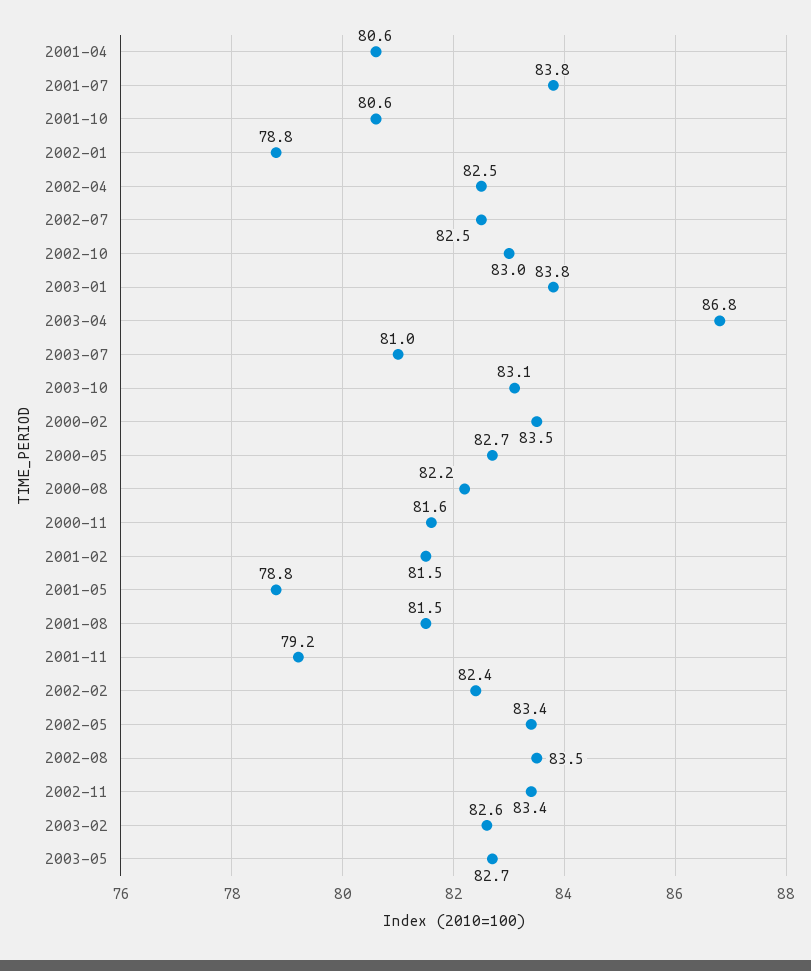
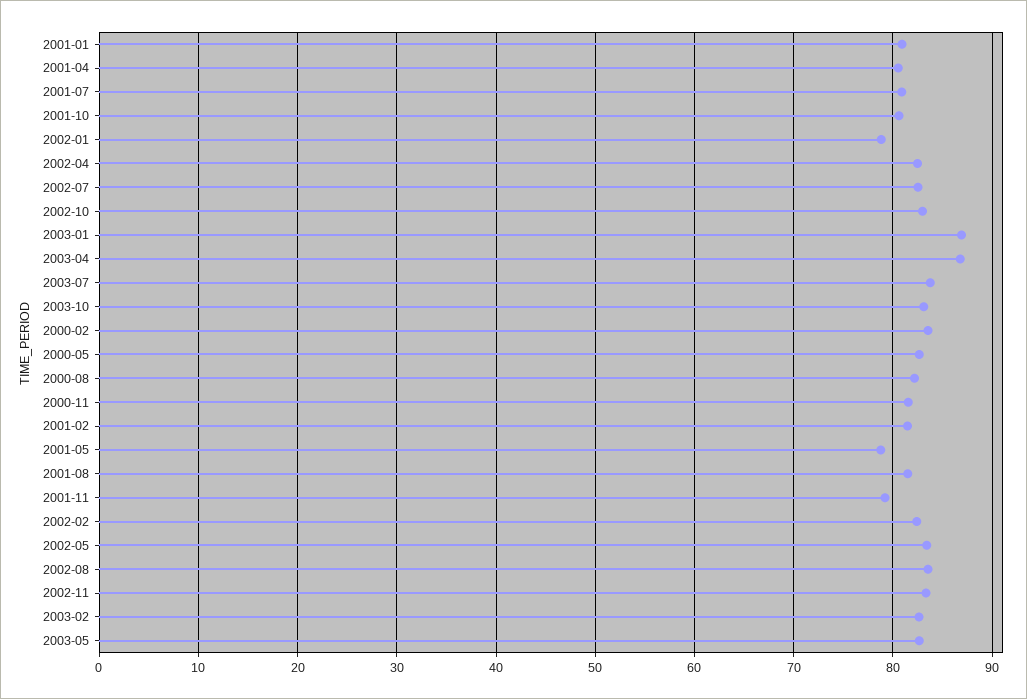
  {
    "2001-04": 80.6,
-   "2001-07": 83.8,
+   "2001-07": 81,
    "2001-10": 80.6,
    "2002-01": 78.8,
    "2002-04": 82.5,
    "2002-07": 82.5,
    "2002-10": 83,
-   "2003-01": 83.8,
+   "2003-01": 87,
    "2003-04": 86.8,
-   "2003-07": 81,
+   "2003-07": 84,
    "2003-10": 83.1,
    "2000-02": 83.5,
    "2000-05": 82.7,
    "2000-08": 82.2,
    "2000-11": 81.6,
    "2001-02": 81.5,
    "2001-05": 78.8,
    "2001-08": 81.5,
    "2001-11": 79.2,
    "2002-02": 82.4,
    "2002-05": 83.4,
    "2002-08": 83.5,
    "2002-11": 83.4,
    "2003-02": 82.6,
-   "2003-05": 82.7
+   "2003-05": 82.7,
+   "2001-01": 81
  }

